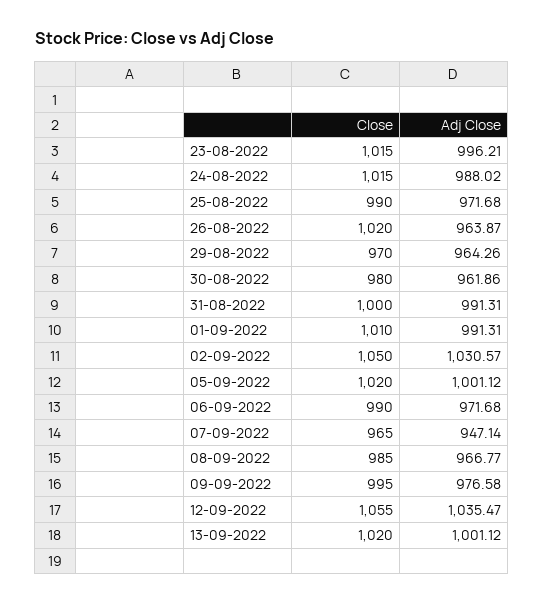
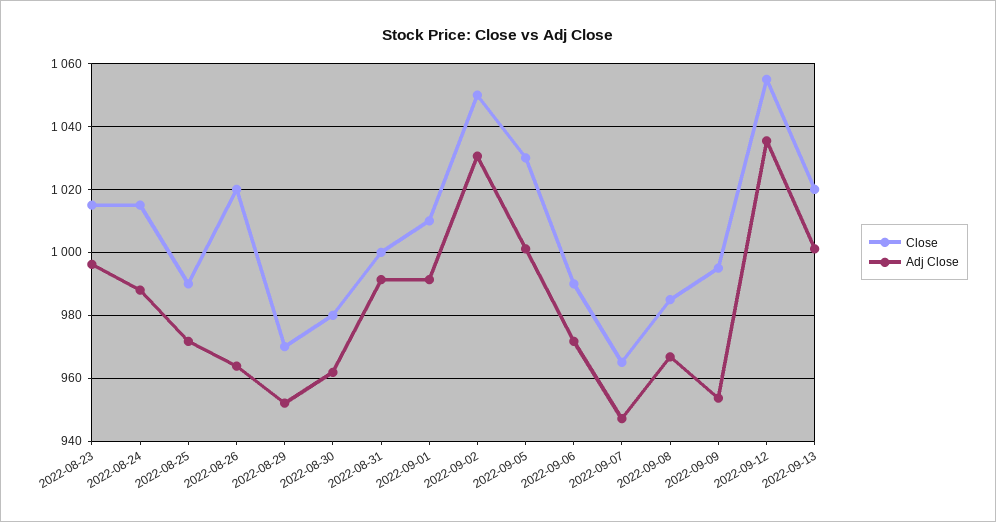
  {
    "Close": {
      "23-08-2022": 1015,
      "24-08-2022": 1015,
      "25-08-2022": 990,
      "26-08-2022": 1020,
      "29-08-2022": 970,
      "30-08-2022": 980,
      "31-08-2022": 1000,
      "01-09-2022": 1010,
      "02-09-2022": 1050,
-     "05-09-2022": 1020,
+     "05-09-2022": 1030,
      "06-09-2022": 990,
      "07-09-2022": 965,
      "08-09-2022": 985,
      "09-09-2022": 995,
      "12-09-2022": 1055,
      "13-09-2022": 1020
    },
    "Adj Close": {
      "23-08-2022": 996.21,
      "24-08-2022": 988.02,
      "25-08-2022": 971.68,
      "26-08-2022": 963.87,
-     "29-08-2022": 964.26,
+     "29-08-2022": 952,
      "30-08-2022": 961.86,
      "31-08-2022": 991.31,
      "01-09-2022": 991.31,
      "02-09-2022": 1030.57,
      "05-09-2022": 1001.12,
      "06-09-2022": 971.68,
      "07-09-2022": 947.14,
      "08-09-2022": 966.77,
-     "09-09-2022": 976.58,
+     "09-09-2022": 954,
      "12-09-2022": 1035.47,
      "13-09-2022": 1001.12
    }
  }

